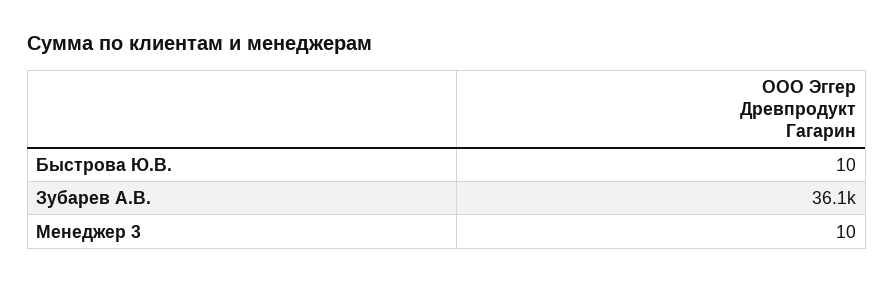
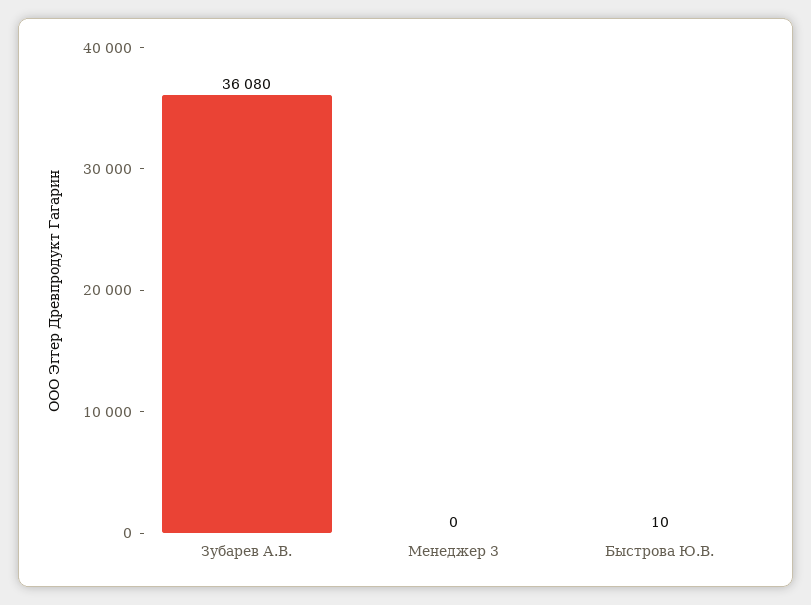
  {
    "Быстрова Ю.В.": 10,
    "Зубарев А.В.": 36080,
-   "Менеджер 3": 10
+   "Менеджер 3": 0
  }

